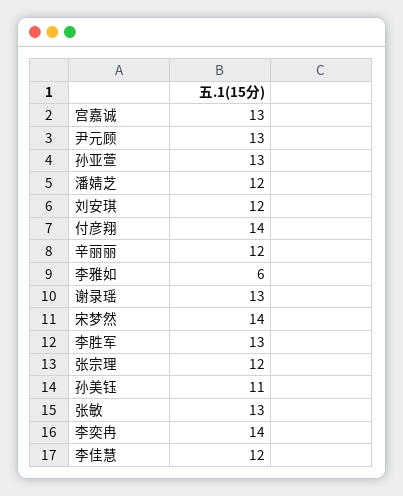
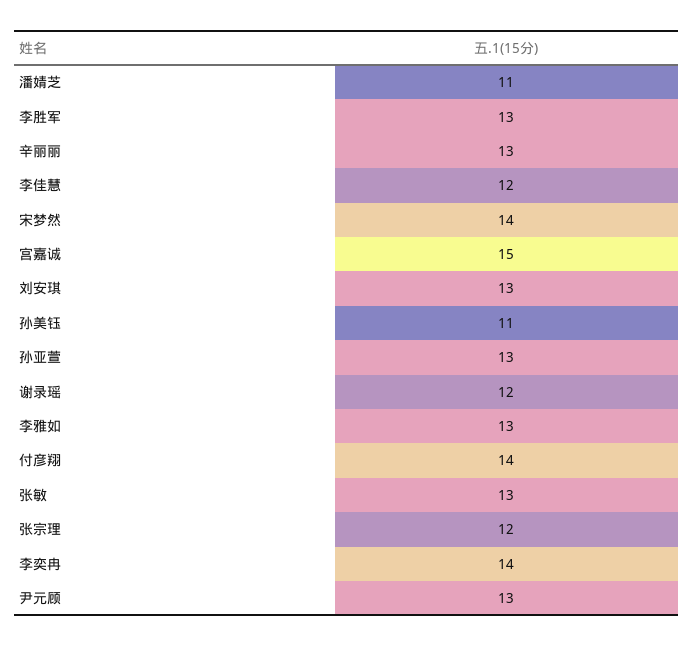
  {
-   "宫嘉诚": 13,
+   "宫嘉诚": 15,
    "尹元顾": 13,
    "孙亚萱": 13,
-   "潘婧芝": 12,
+   "潘婧芝": 11,
-   "刘安琪": 12,
+   "刘安琪": 13,
    "付彦翔": 14,
-   "辛丽丽": 12,
+   "辛丽丽": 13,
-   "李雅如": 6,
+   "李雅如": 13,
-   "谢录瑶": 13,
+   "谢录瑶": 12,
    "宋梦然": 14,
    "李胜军": 13,
    "张宗理": 12,
    "孙美钰": 11,
    "张敏": 13,
    "李奕冉": 14,
    "李佳慧": 12
  }

